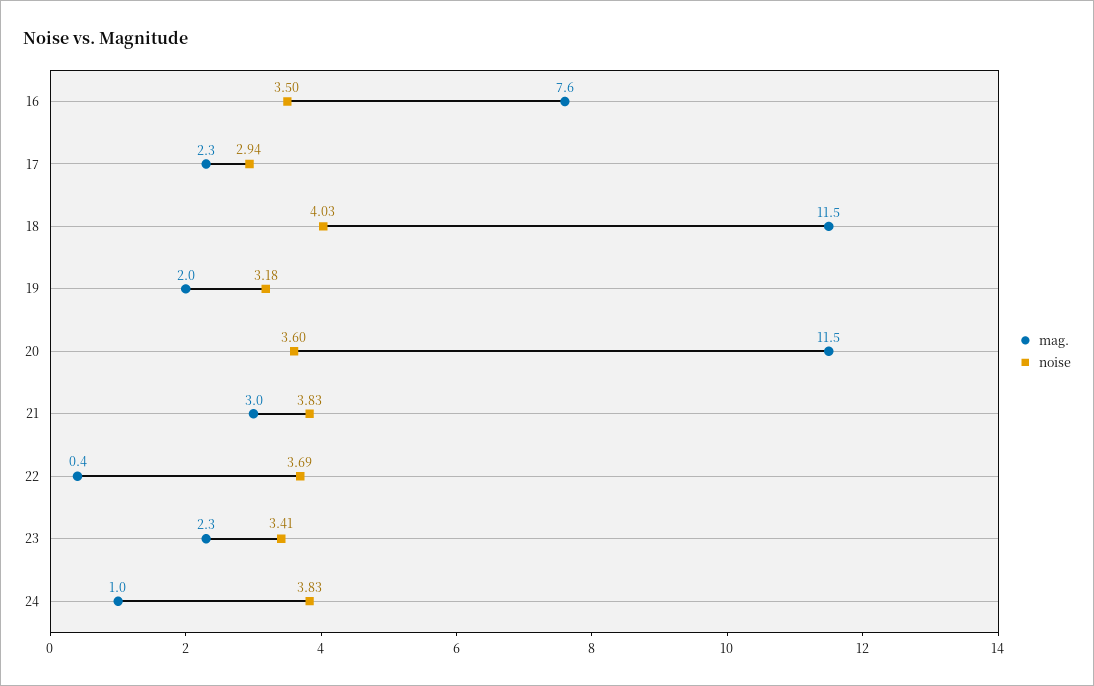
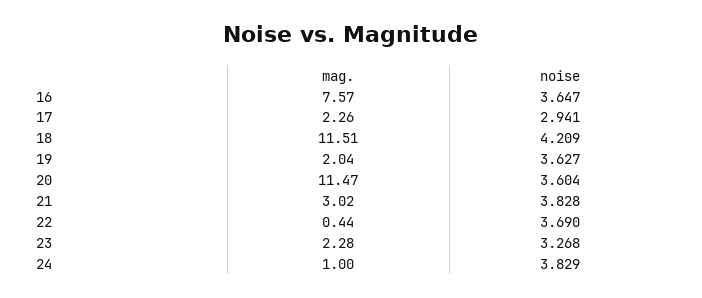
  {
    "mag.": {
      "16": 7.57,
      "17": 2.26,
      "18": 11.51,
      "19": 2.04,
      "20": 11.47,
      "21": 3.02,
      "22": 0.44,
      "23": 2.28,
      "24": 1
    },
    "noise": {
-     "16": 3.5,
+     "16": 3.647,
      "17": 2.941,
-     "18": 4.03,
+     "18": 4.209,
-     "19": 3.18,
+     "19": 3.627,
      "20": 3.604,
      "21": 3.828,
      "22": 3.69,
-     "23": 3.41,
+     "23": 3.268,
      "24": 3.829
    }
  }

